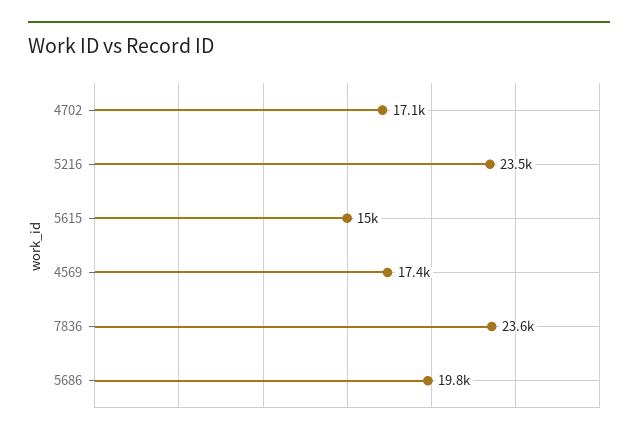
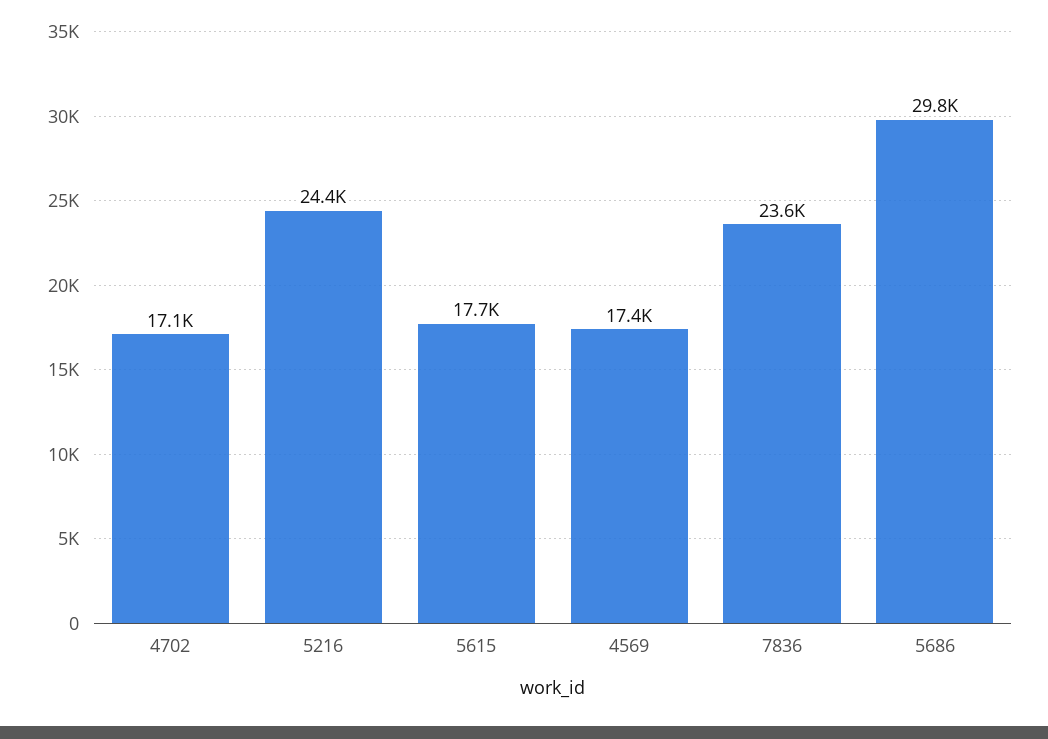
  {
    "4702": 17100,
-   "5216": 23500,
+   "5216": 24400,
-   "5615": 15000,
+   "5615": 17700,
    "4569": 17400,
    "7836": 23600,
-   "5686": 19800
+   "5686": 29800
  }

